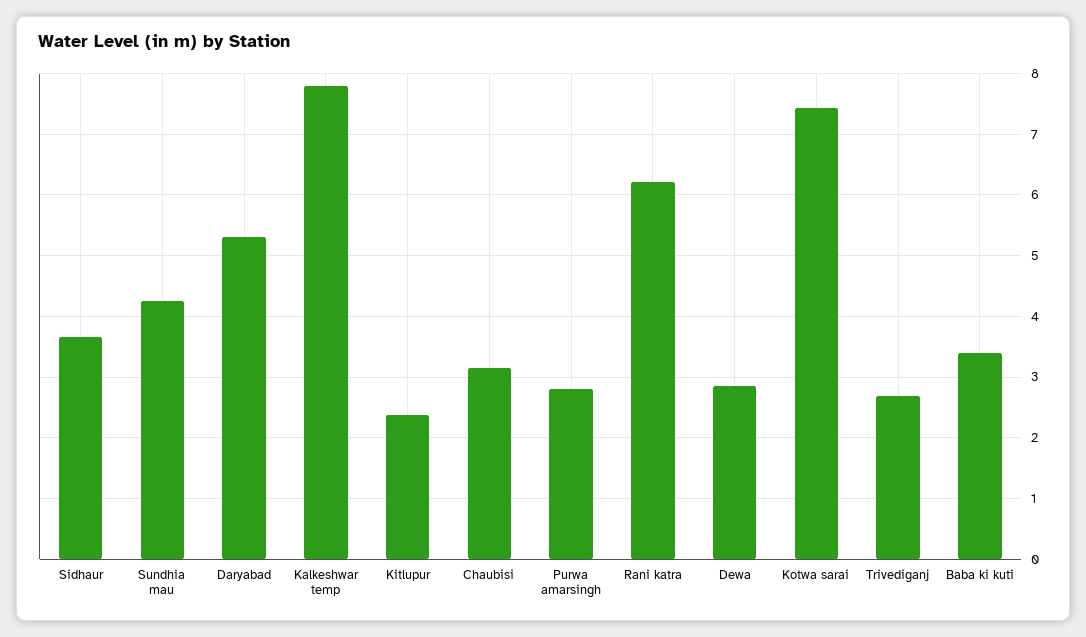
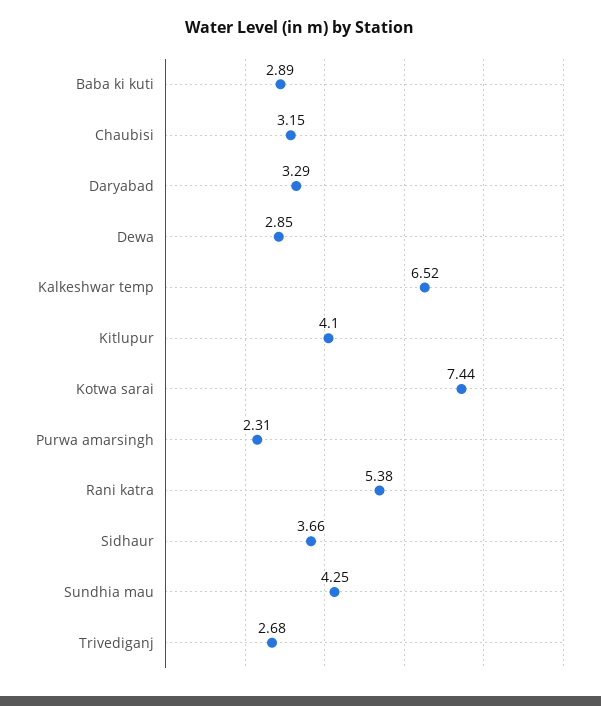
  {
    "Sidhaur": 3.66,
    "Sundhia mau": 4.25,
-   "Daryabad": 5.3,
+   "Daryabad": 3.29,
-   "Kalkeshwar temp": 7.8,
+   "Kalkeshwar temp": 6.52,
-   "Kitlupur": 2.4,
+   "Kitlupur": 4.1,
    "Chaubisi": 3.15,
-   "Purwa amarsingh": 2.8,
+   "Purwa amarsingh": 2.31,
-   "Rani katra": 6.2,
+   "Rani katra": 5.38,
    "Dewa": 2.85,
    "Kotwa sarai": 7.44,
    "Trivediganj": 2.68,
-   "Baba ki kuti": 3.4
+   "Baba ki kuti": 2.89
  }

